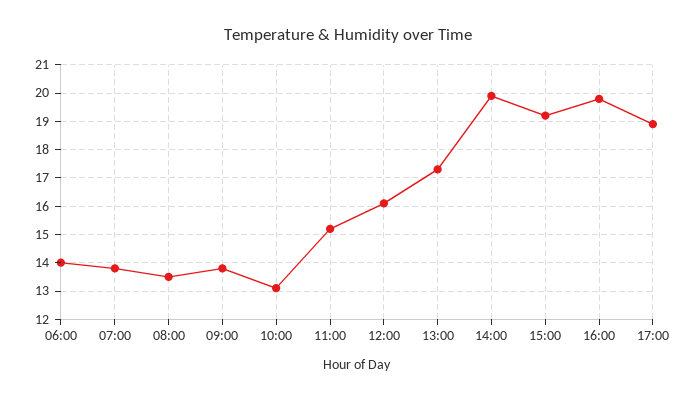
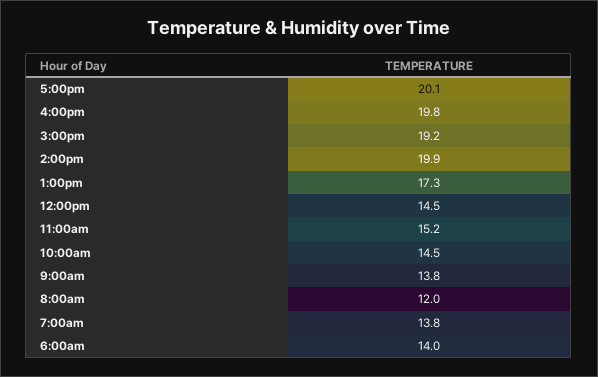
  {
    "06:00": 14,
    "07:00": 13.8,
-   "08:00": 13.5,
+   "08:00": 12,
    "09:00": 13.8,
-   "10:00": 13,
+   "10:00": 14.5,
    "11:00": 15.2,
-   "12:00": 16,
+   "12:00": 14.5,
    "13:00": 17.3,
    "14:00": 19.9,
    "15:00": 19.2,
    "16:00": 19.8,
-   "17:00": 19
+   "17:00": 20.1
  }

